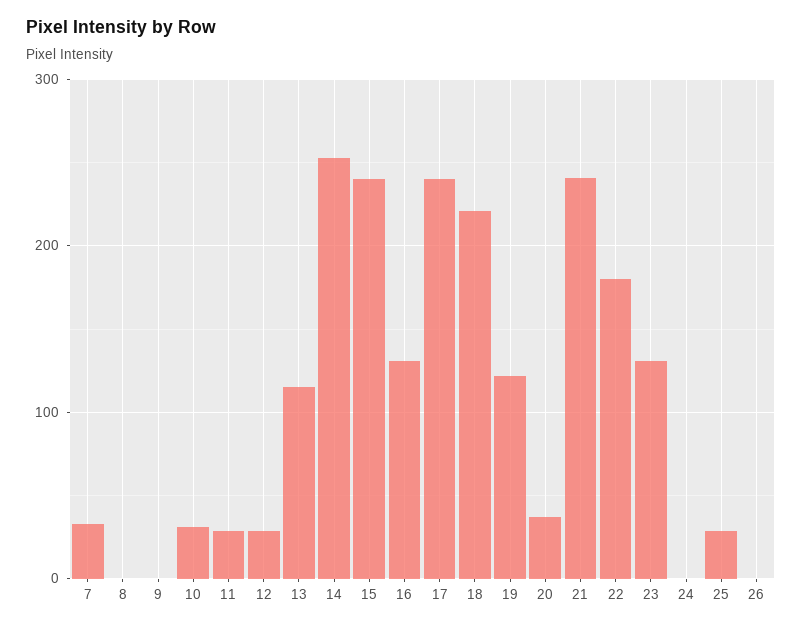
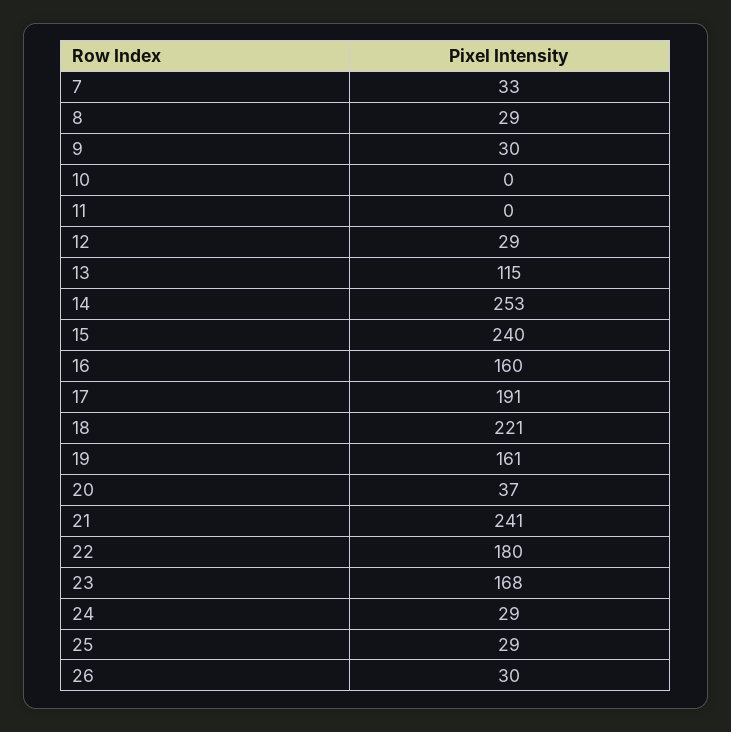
  {
    "7": 33,
-   "8": 0,
+   "8": 29,
-   "9": 0,
+   "9": 30,
-   "10": 30,
+   "10": 0,
-   "11": 30,
+   "11": 0,
    "12": 29,
    "13": 115,
    "14": 253,
    "15": 240,
-   "16": 130,
+   "16": 160,
-   "17": 240,
+   "17": 191,
    "18": 221,
-   "19": 120,
+   "19": 161,
    "20": 37,
    "21": 241,
    "22": 180,
-   "23": 130,
+   "23": 168,
-   "24": 0,
+   "24": 29,
    "25": 29,
-   "26": 0
+   "26": 30
  }

